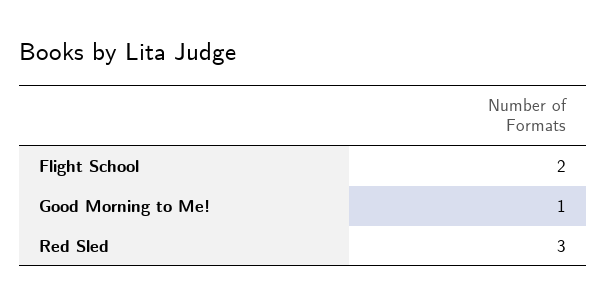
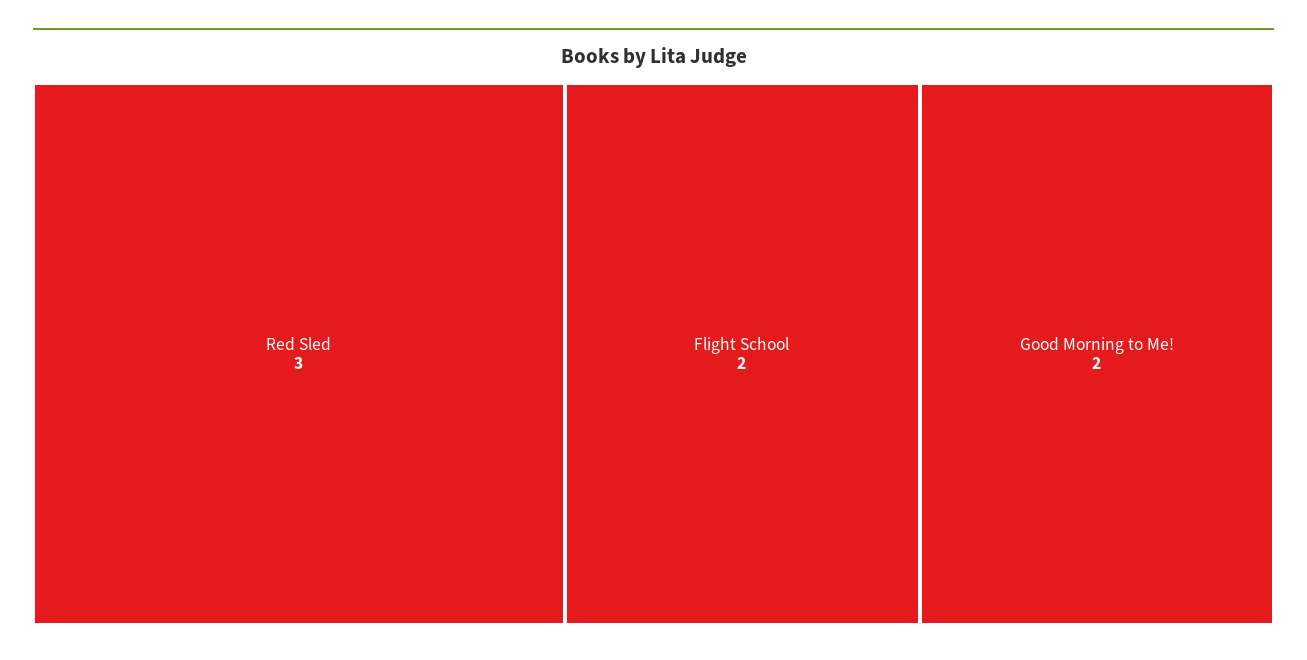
  {
    "Flight School": 2,
-   "Good Morning to Me!": 1,
+   "Good Morning to Me!": 2,
    "Red Sled": 3
  }

